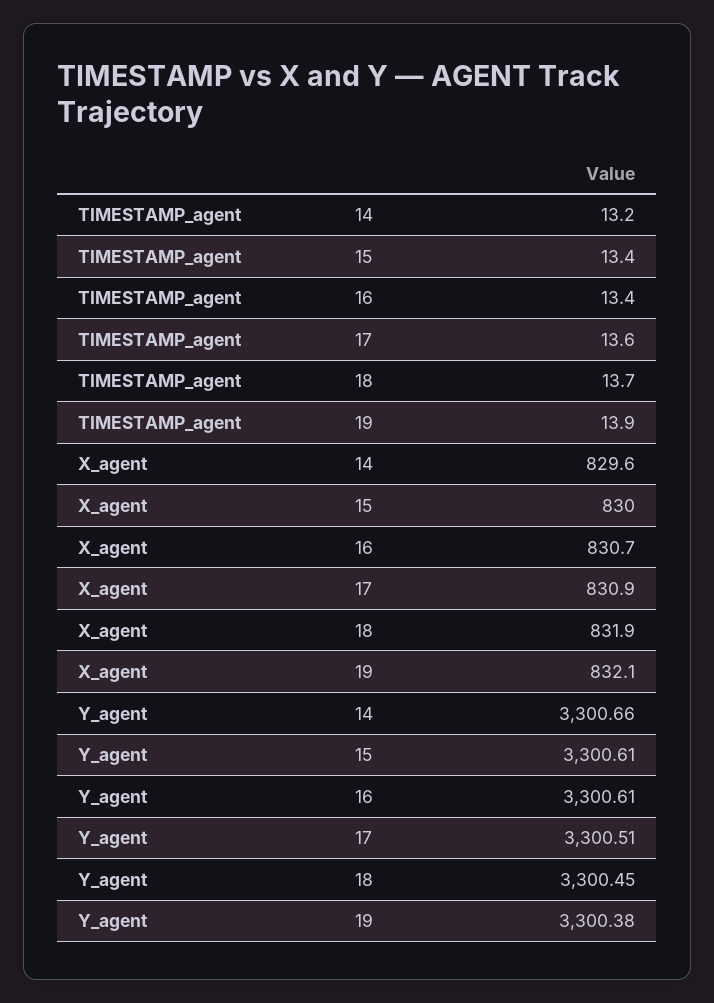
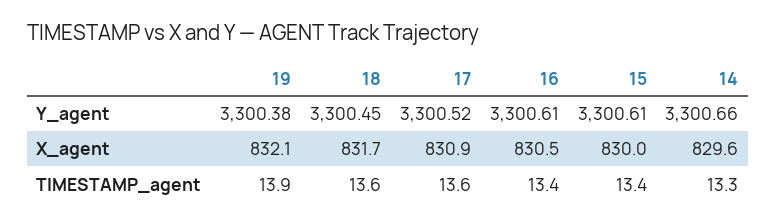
  {
    "TIMESTAMP_agent": {
-     "14": 13.2,
+     "14": 13.3,
      "15": 13.4,
      "16": 13.4,
      "17": 13.6,
-     "18": 13.7,
+     "18": 13.6,
      "19": 13.9
    },
    "X_agent": {
      "14": 829.6,
      "15": 830,
-     "16": 830.7,
+     "16": 830.5,
      "17": 830.9,
-     "18": 831.9,
+     "18": 831.7,
      "19": 832.1
    },
    "Y_agent": {
      "14": 3300.66,
      "15": 3300.61,
      "16": 3300.61,
-     "17": 3300.51,
+     "17": 3300.52,
      "18": 3300.45,
      "19": 3300.38
    }
  }

